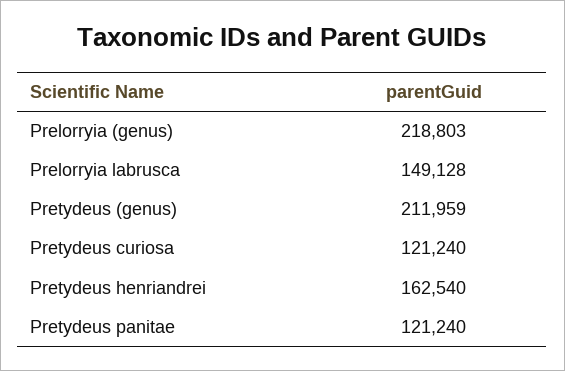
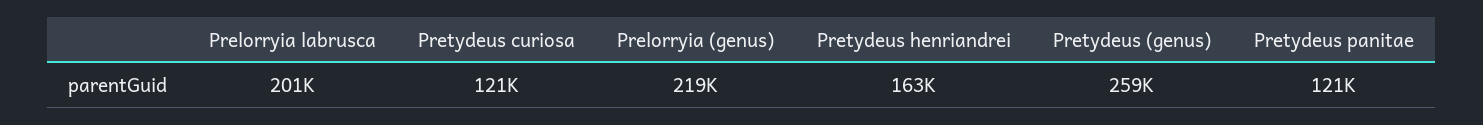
  {
    "Prelorryia (genus)": 218803,
-   "Prelorryia labrusca": 149128,
+   "Prelorryia labrusca": 201000,
-   "Pretydeus (genus)": 211959,
+   "Pretydeus (genus)": 259000,
    "Pretydeus curiosa": 121240,
    "Pretydeus henriandrei": 162540,
    "Pretydeus panitae": 121240
  }

